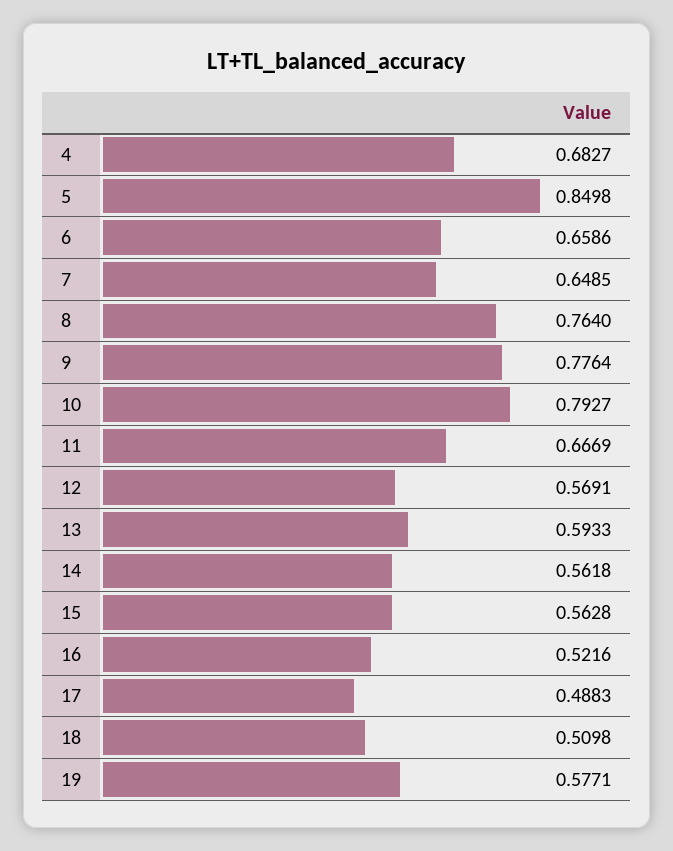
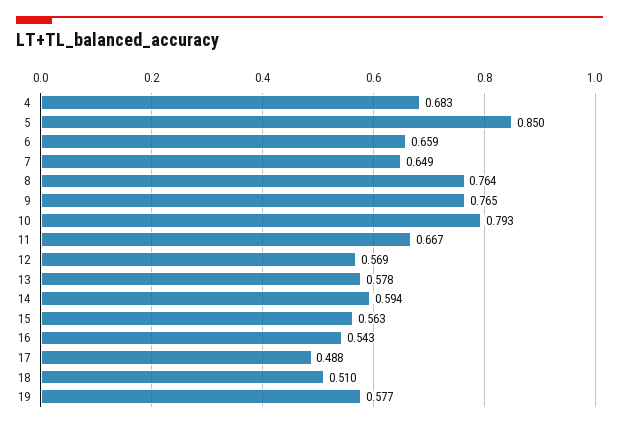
  {
    "4": 0.6827,
    "5": 0.8498,
    "6": 0.6586,
    "7": 0.6485,
    "8": 0.764,
-   "9": 0.7764,
+   "9": 0.765,
    "10": 0.7927,
    "11": 0.6669,
    "12": 0.5691,
-   "13": 0.5933,
+   "13": 0.578,
-   "14": 0.5618,
+   "14": 0.594,
    "15": 0.5628,
-   "16": 0.5216,
+   "16": 0.543,
    "17": 0.4883,
    "18": 0.5098,
    "19": 0.5771
  }

